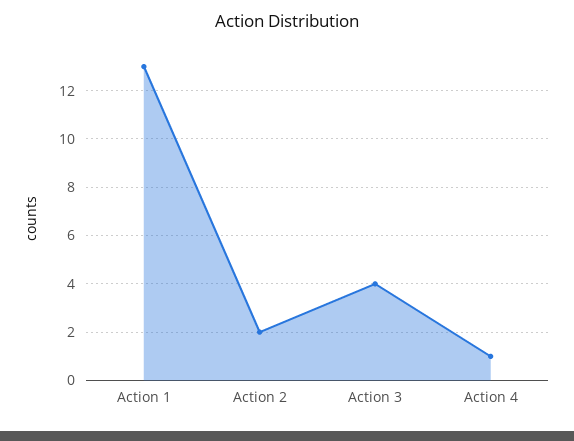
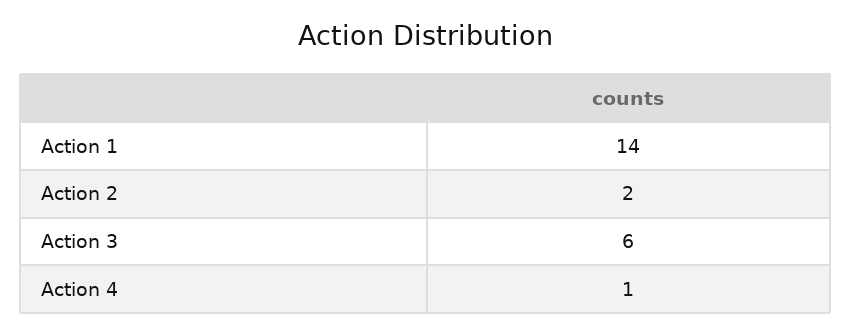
  {
-   "Action 1": 13,
+   "Action 1": 14,
    "Action 2": 2,
-   "Action 3": 4,
+   "Action 3": 6,
    "Action 4": 1
  }

